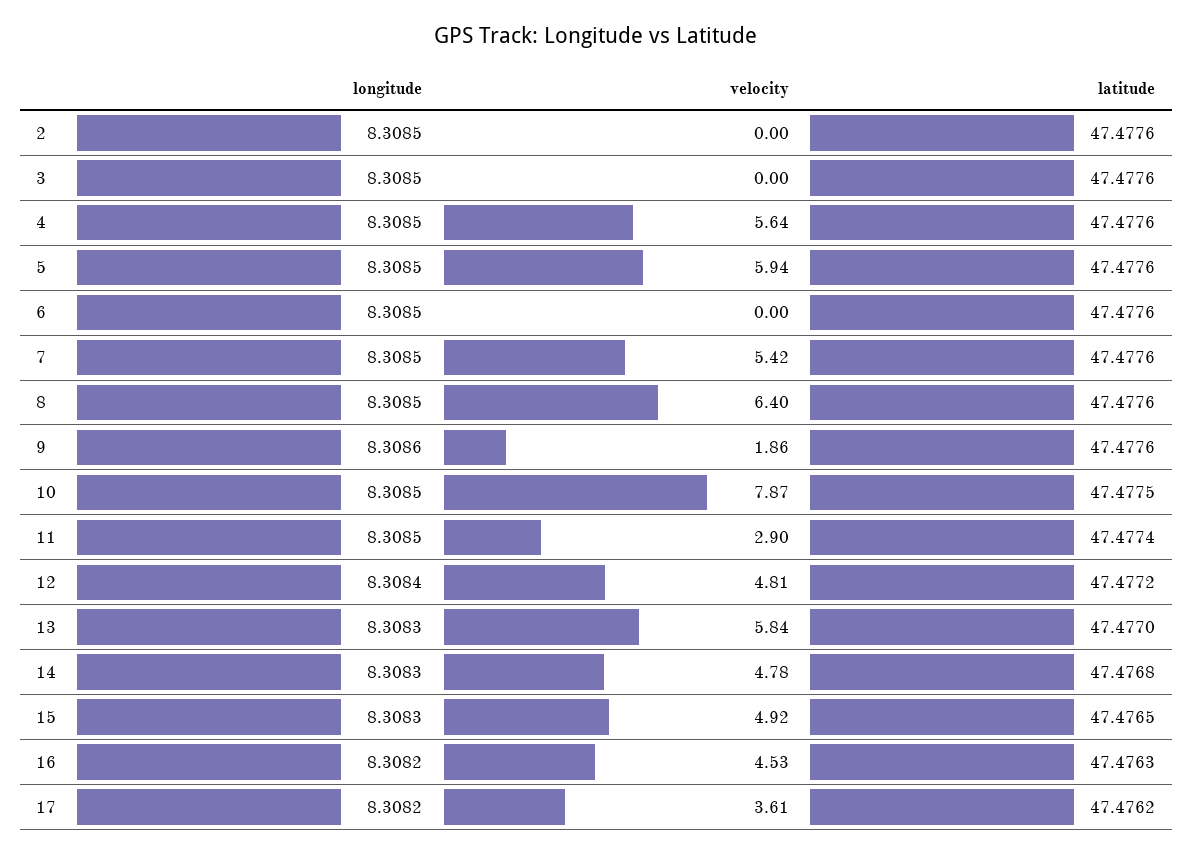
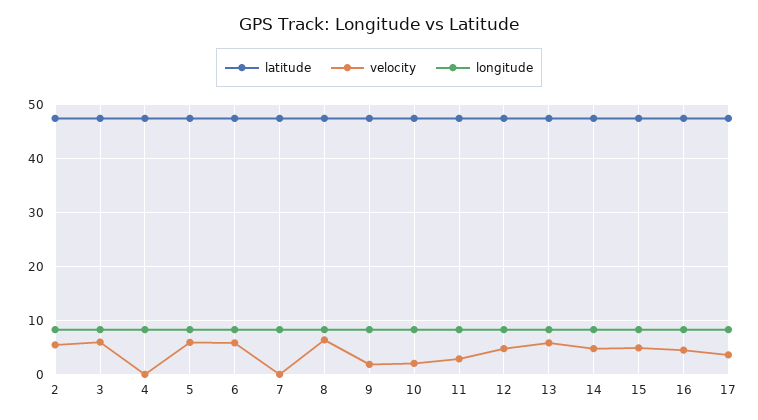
  {
    "longitude": {
      "2": 8.3085,
      "3": 8.3085,
      "4": 8.3085,
      "5": 8.3085,
      "6": 8.3085,
      "7": 8.3085,
      "8": 8.3085,
      "9": 8.3086,
      "10": 8.3085,
      "11": 8.3085,
      "12": 8.3084,
      "13": 8.3083,
      "14": 8.3083,
      "15": 8.3083,
      "16": 8.3082,
      "17": 8.3082
    },
    "velocity": {
-     "2": 0,
+     "2": 6,
-     "3": 0,
+     "3": 6,
-     "4": 5.64,
+     "4": 0,
      "5": 5.94,
-     "6": 0,
+     "6": 6,
-     "7": 5.42,
+     "7": 0,
      "8": 6.4,
      "9": 1.86,
-     "10": 7.87,
+     "10": 2,
      "11": 2.9,
      "12": 4.81,
      "13": 5.84,
      "14": 4.78,
      "15": 4.92,
      "16": 4.53,
      "17": 3.61
    },
    "latitude": {
      "2": 47.4776,
      "3": 47.4776,
      "4": 47.4776,
      "5": 47.4776,
      "6": 47.4776,
      "7": 47.4776,
      "8": 47.4776,
      "9": 47.4776,
      "10": 47.4775,
      "11": 47.4774,
      "12": 47.4772,
      "13": 47.477,
      "14": 47.4768,
      "15": 47.4765,
      "16": 47.4763,
      "17": 47.4762
    }
  }

